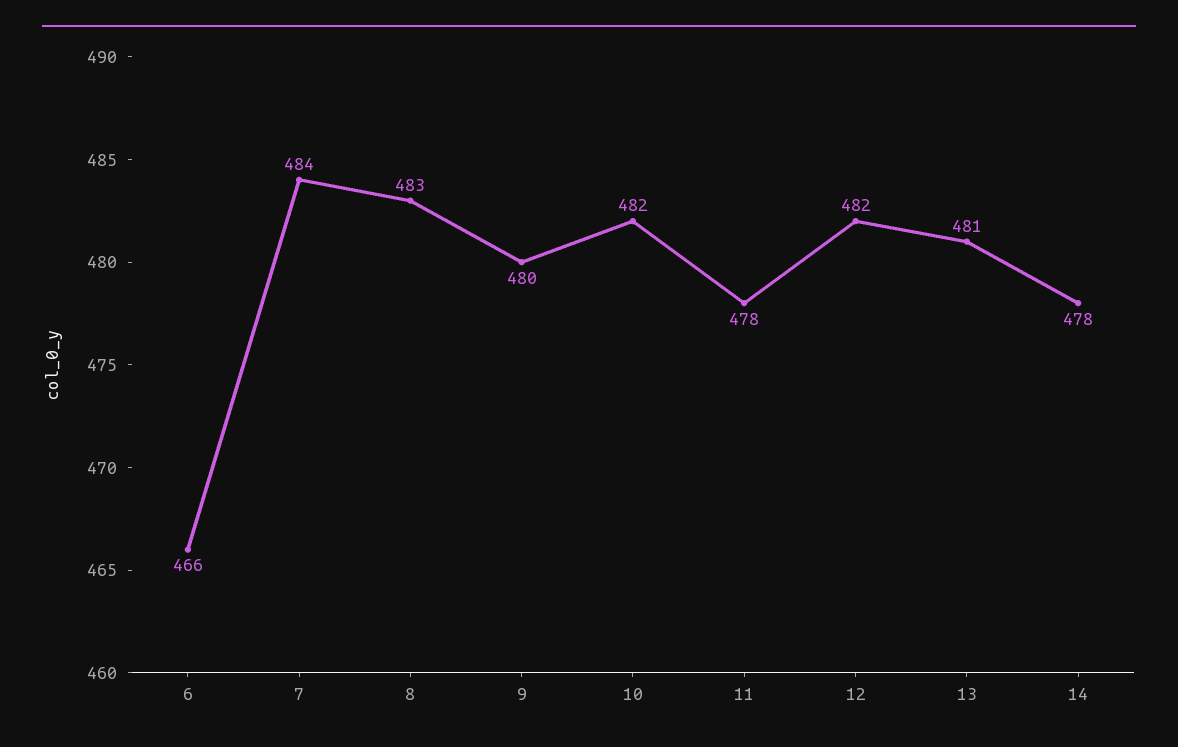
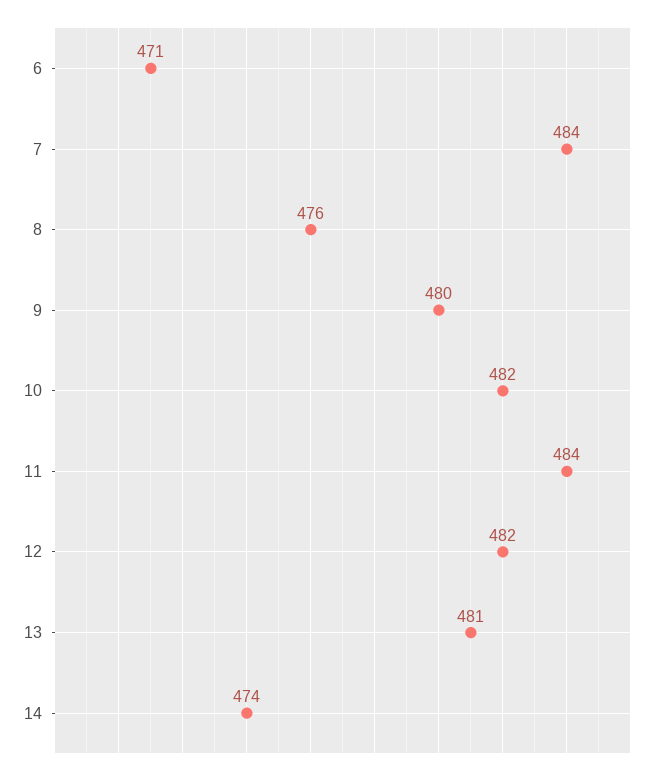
  {
-   "6": 466,
+   "6": 471,
    "7": 484,
-   "8": 483,
+   "8": 476,
    "9": 480,
    "10": 482,
-   "11": 478,
+   "11": 484,
    "12": 482,
    "13": 481,
-   "14": 478
+   "14": 474
  }

